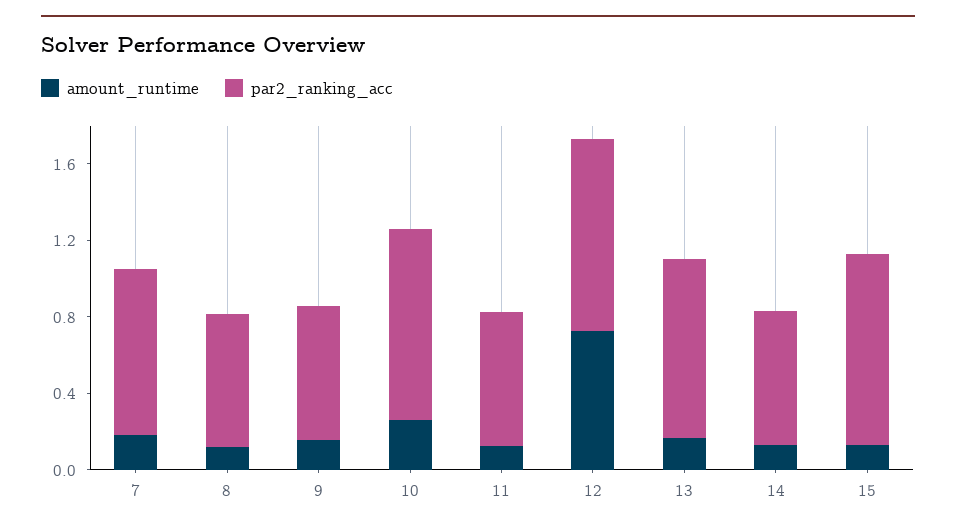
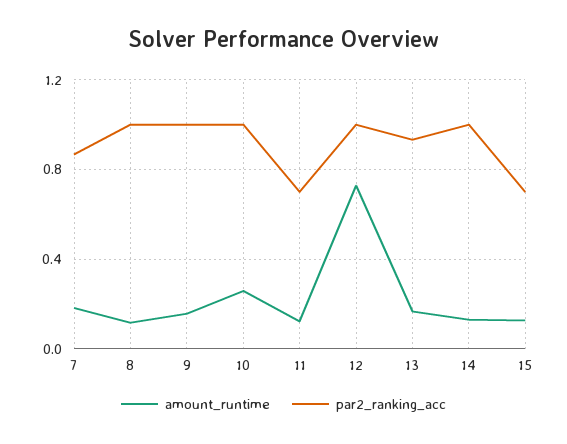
  {
    "amount_runtime": {
      "7": 0.2,
      "8": 0.1,
      "9": 0.15,
      "10": 0.25,
      "11": 0.1,
      "12": 0.75,
      "13": 0.15,
      "14": 0.15,
      "15": 0.15
    },
    "par2_ranking_acc": {
      "7": 0.85,
-     "8": 0.7,
+     "8": 1,
-     "9": 0.7,
+     "9": 1,
      "10": 1,
      "11": 0.7,
      "12": 1,
      "13": 0.95,
-     "14": 0.7,
+     "14": 1,
-     "15": 1
+     "15": 0.7
    }
  }

